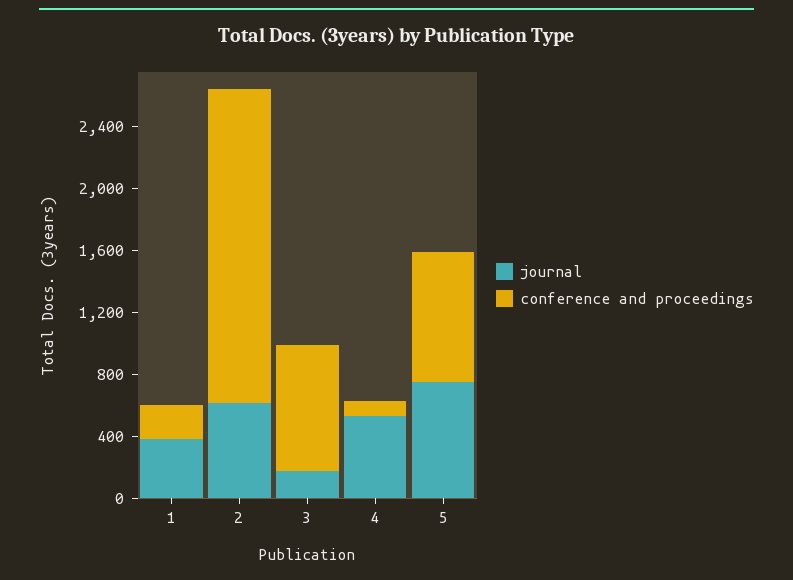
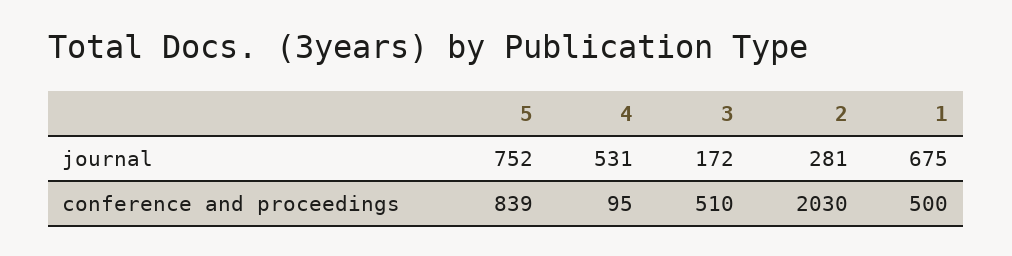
  {
    "journal": {
-     "1": 400,
+     "1": 675,
-     "2": 600,
+     "2": 281,
      "3": 172,
      "4": 531,
      "5": 752
    },
    "conference and proceedings": {
-     "1": 200,
+     "1": 500,
      "2": 2030,
-     "3": 800,
+     "3": 510,
      "4": 95,
      "5": 839
    }
  }

